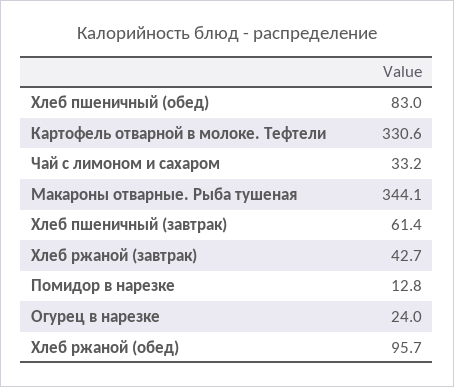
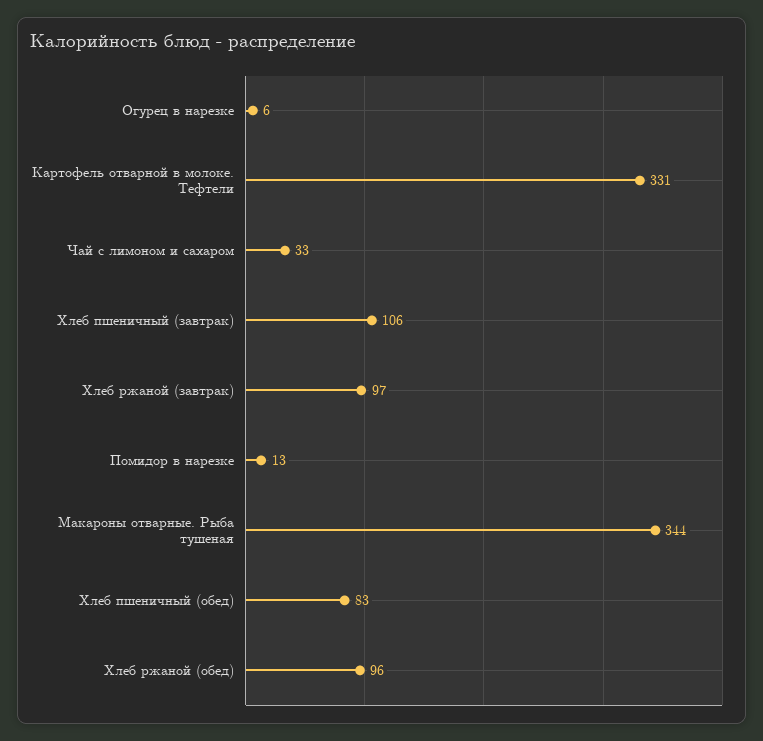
  {
    "Хлеб пшеничный (обед)": 83,
    "Картофель отварной в молоке. Тефтели": 330.6,
    "Чай с лимоном и сахаром": 33.2,
    "Макароны отварные. Рыба тушеная": 344.1,
-   "Хлеб пшеничный (завтрак)": 61.4,
+   "Хлеб пшеничный (завтрак)": 106,
-   "Хлеб ржаной (завтрак)": 42.7,
+   "Хлеб ржаной (завтрак)": 97,
    "Помидор в нарезке": 12.8,
-   "Огурец в нарезке": 24,
+   "Огурец в нарезке": 6,
    "Хлеб ржаной (обед)": 95.7
  }

